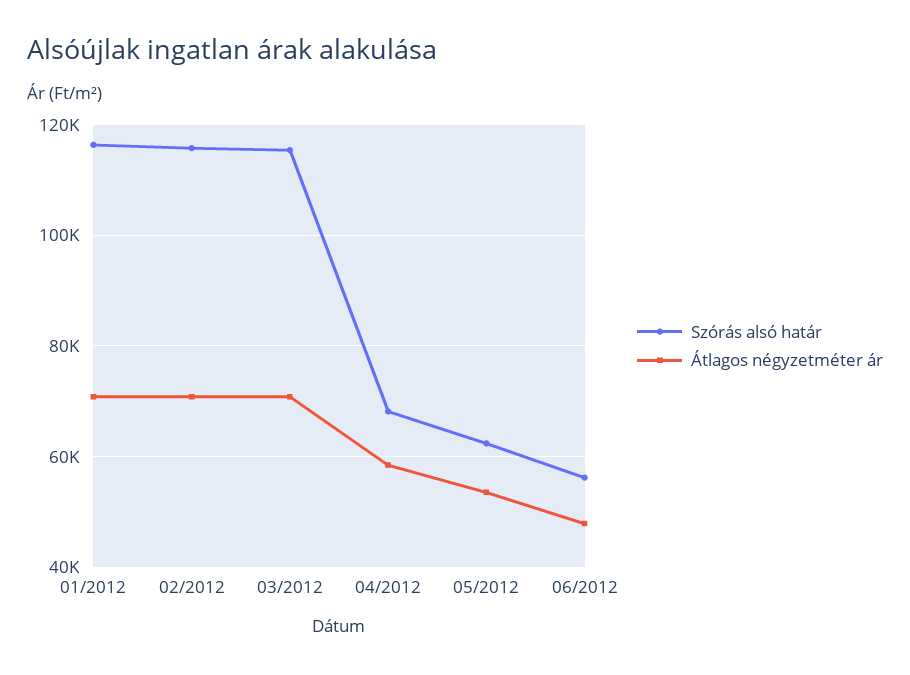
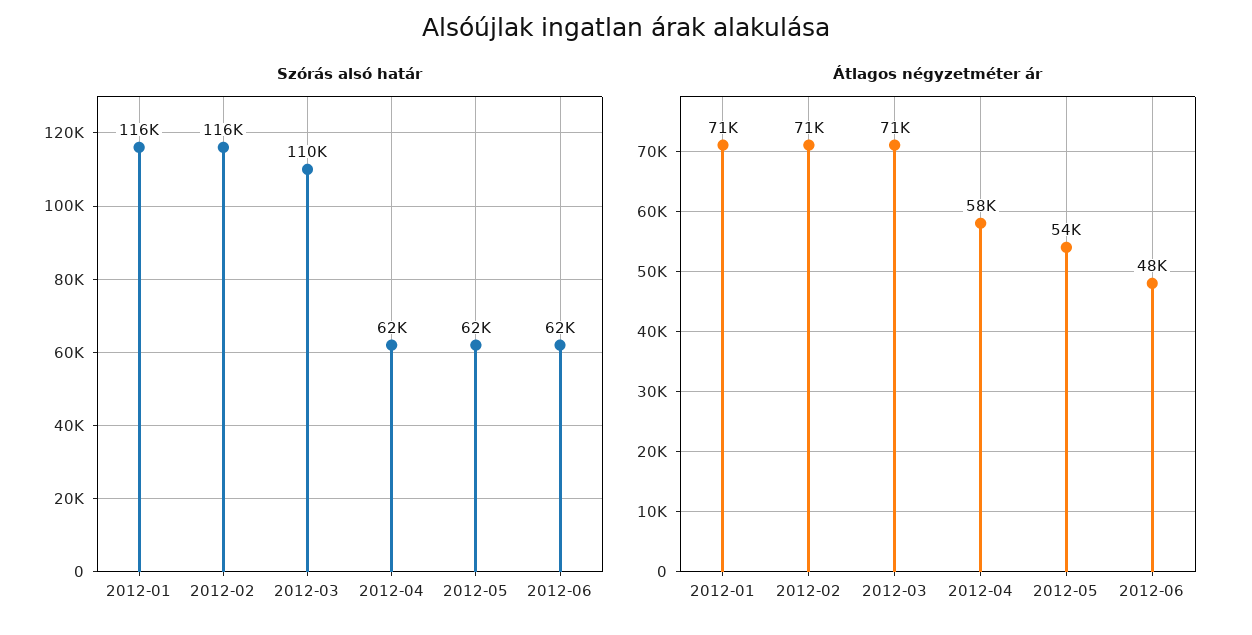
  {
    "Szórás alsó határ": {
      "01/2012": 116000,
      "02/2012": 116000,
-     "03/2012": 116000,
+     "03/2012": 110000,
-     "04/2012": 68000,
+     "04/2012": 62000,
      "05/2012": 62000,
-     "06/2012": 56000
+     "06/2012": 62000
    },
    "Átlagos négyzetméter ár": {
      "01/2012": 71000,
      "02/2012": 71000,
      "03/2012": 71000,
      "04/2012": 58000,
      "05/2012": 54000,
      "06/2012": 48000
    }
  }

